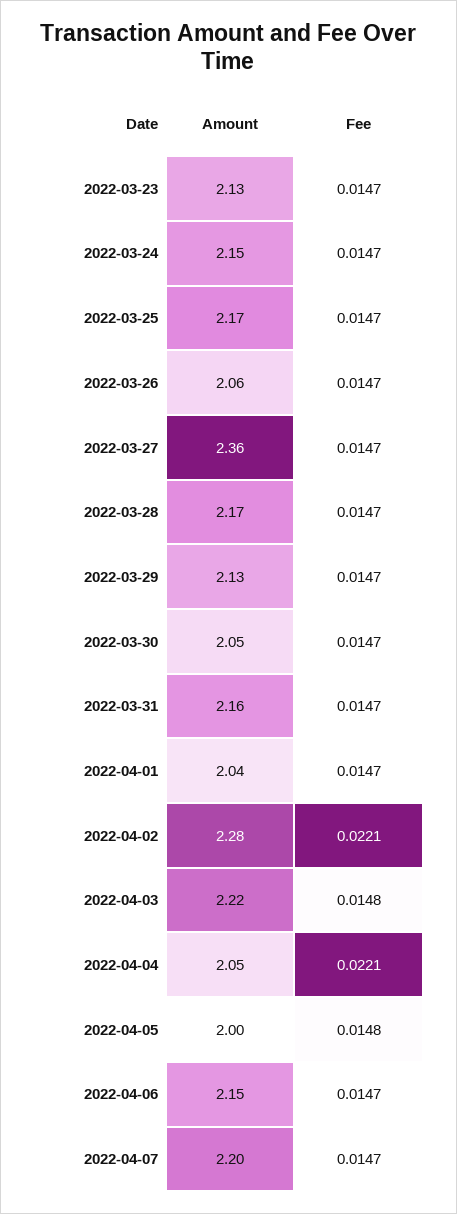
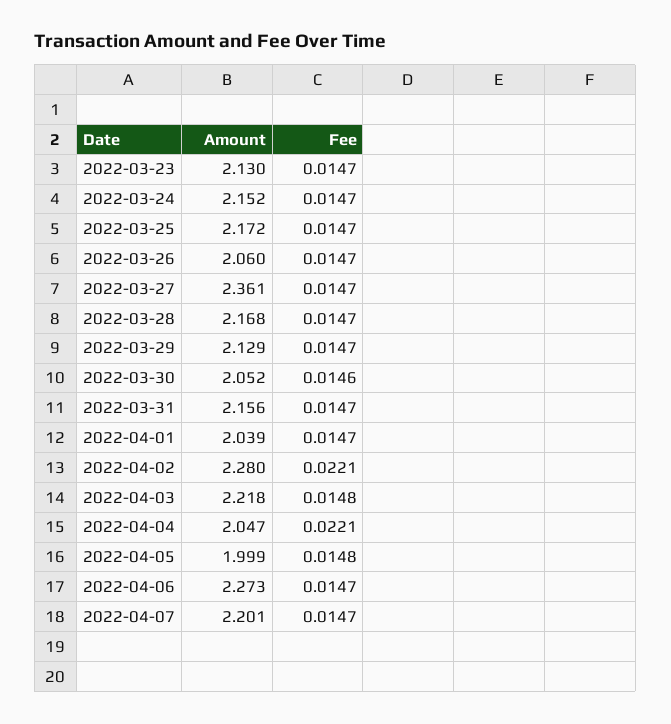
  {
    "Amount": {
      "2022-03-23": 2.13,
      "2022-03-24": 2.152,
      "2022-03-25": 2.172,
      "2022-03-26": 2.06,
      "2022-03-27": 2.361,
      "2022-03-28": 2.168,
      "2022-03-29": 2.129,
      "2022-03-30": 2.052,
      "2022-03-31": 2.156,
      "2022-04-01": 2.039,
      "2022-04-02": 2.28,
      "2022-04-03": 2.218,
      "2022-04-04": 2.047,
      "2022-04-05": 1.999,
-     "2022-04-06": 2.15,
+     "2022-04-06": 2.273,
      "2022-04-07": 2.201
    },
    "Fee": {
      "2022-03-23": 0.0147,
      "2022-03-24": 0.0147,
      "2022-03-25": 0.0147,
      "2022-03-26": 0.0147,
      "2022-03-27": 0.0147,
      "2022-03-28": 0.0147,
      "2022-03-29": 0.0147,
-     "2022-03-30": 0.0147,
+     "2022-03-30": 0.0146,
      "2022-03-31": 0.0147,
      "2022-04-01": 0.0147,
      "2022-04-02": 0.0221,
      "2022-04-03": 0.0148,
      "2022-04-04": 0.0221,
      "2022-04-05": 0.0148,
      "2022-04-06": 0.0147,
      "2022-04-07": 0.0147
    }
  }

